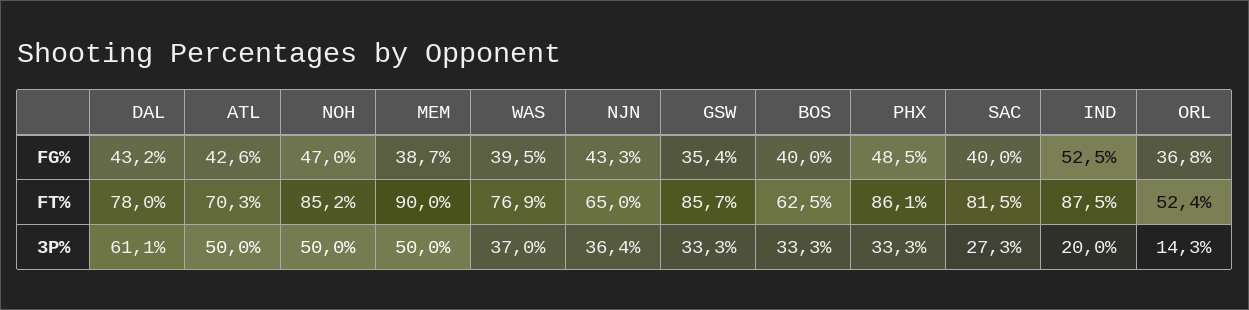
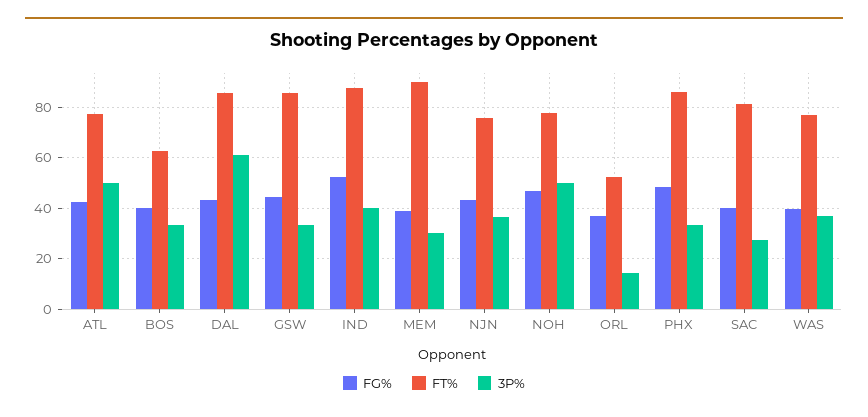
  {
    "FG%": {
      "DAL": 43.2,
      "ATL": 42.6,
      "NOH": 47,
      "MEM": 38.7,
      "WAS": 39.5,
      "NJN": 43.3,
-     "GSW": 35.4,
+     "GSW": 45,
      "BOS": 40,
      "PHX": 48.5,
      "SAC": 40,
      "IND": 52.5,
      "ORL": 36.8
    },
    "FT%": {
-     "DAL": 78,
+     "DAL": 85,
-     "ATL": 70.3,
+     "ATL": 77.5,
-     "NOH": 85.2,
+     "NOH": 77.5,
      "MEM": 90,
      "WAS": 76.9,
-     "NJN": 65,
+     "NJN": 75,
      "GSW": 85.7,
      "BOS": 62.5,
      "PHX": 86.1,
      "SAC": 81.5,
      "IND": 87.5,
      "ORL": 52.4
    },
    "3P%": {
      "DAL": 61.1,
      "ATL": 50,
      "NOH": 50,
-     "MEM": 50,
+     "MEM": 30,
      "WAS": 37,
      "NJN": 36.4,
      "GSW": 33.3,
      "BOS": 33.3,
      "PHX": 33.3,
      "SAC": 27.3,
-     "IND": 20,
+     "IND": 40,
      "ORL": 14.3
    }
  }

